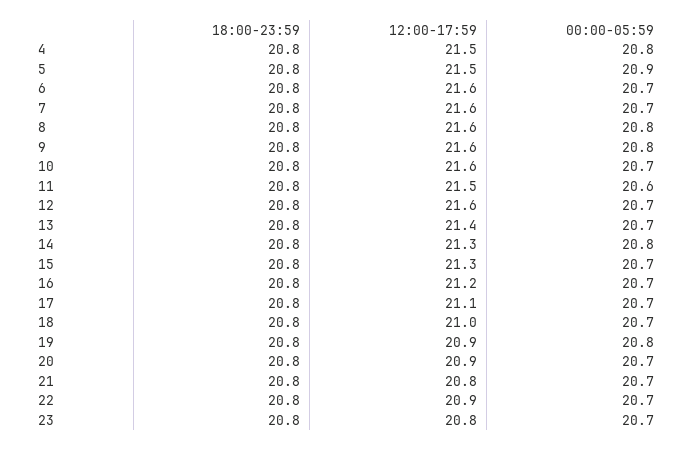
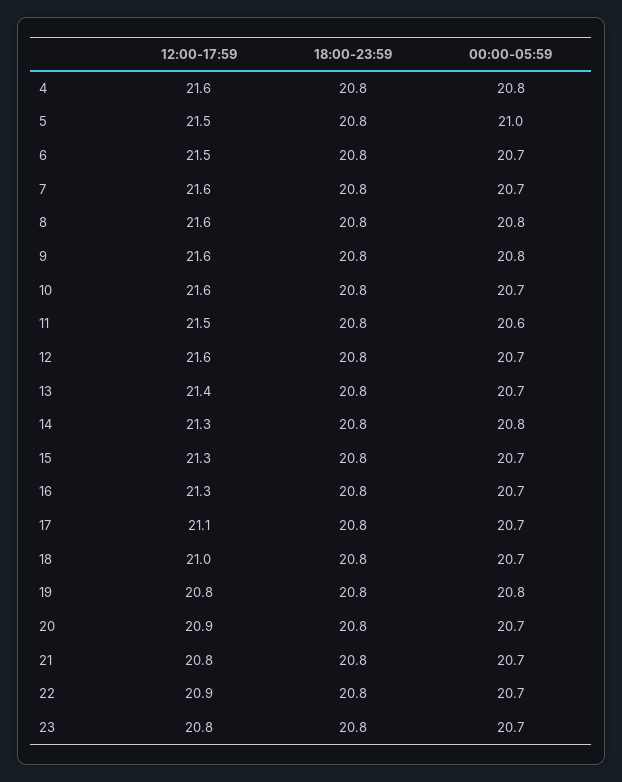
  {
    "18:00-23:59": {
      "4": 20.8,
      "5": 20.8,
      "6": 20.8,
      "7": 20.8,
      "8": 20.8,
      "9": 20.8,
      "10": 20.8,
      "11": 20.8,
      "12": 20.8,
      "13": 20.8,
      "14": 20.8,
      "15": 20.8,
      "16": 20.8,
      "17": 20.8,
      "18": 20.8,
      "19": 20.8,
      "20": 20.8,
      "21": 20.8,
      "22": 20.8,
      "23": 20.8
    },
    "12:00-17:59": {
-     "4": 21.5,
+     "4": 21.6,
      "5": 21.5,
-     "6": 21.6,
+     "6": 21.5,
      "7": 21.6,
      "8": 21.6,
      "9": 21.6,
      "10": 21.6,
      "11": 21.5,
      "12": 21.6,
      "13": 21.4,
      "14": 21.3,
      "15": 21.3,
-     "16": 21.2,
+     "16": 21.3,
      "17": 21.1,
      "18": 21,
-     "19": 20.9,
+     "19": 20.8,
      "20": 20.9,
      "21": 20.8,
      "22": 20.9,
      "23": 20.8
    },
    "00:00-05:59": {
      "4": 20.8,
-     "5": 20.9,
+     "5": 21,
      "6": 20.7,
      "7": 20.7,
      "8": 20.8,
      "9": 20.8,
      "10": 20.7,
      "11": 20.6,
      "12": 20.7,
      "13": 20.7,
      "14": 20.8,
      "15": 20.7,
      "16": 20.7,
      "17": 20.7,
      "18": 20.7,
      "19": 20.8,
      "20": 20.7,
      "21": 20.7,
      "22": 20.7,
      "23": 20.7
    }
  }

